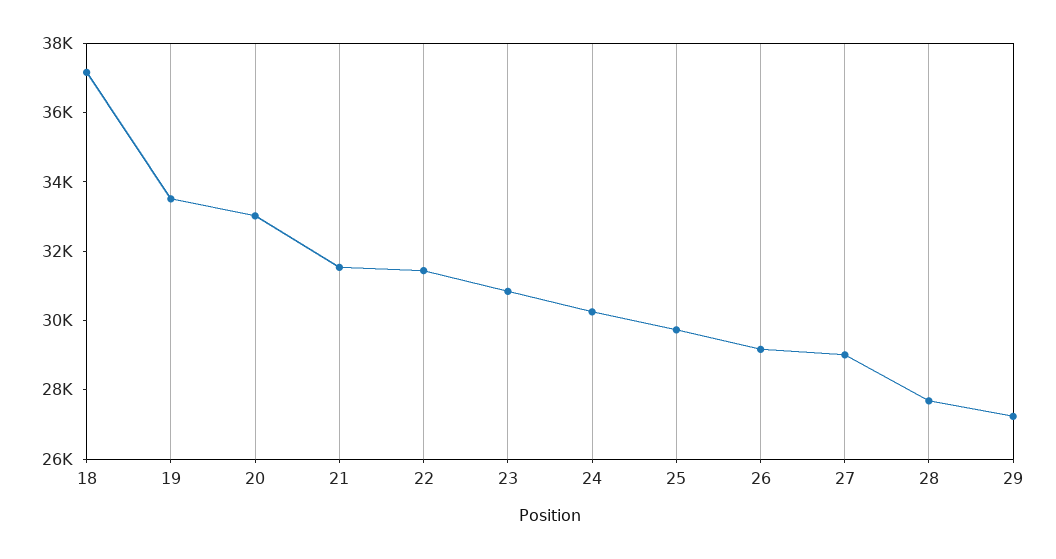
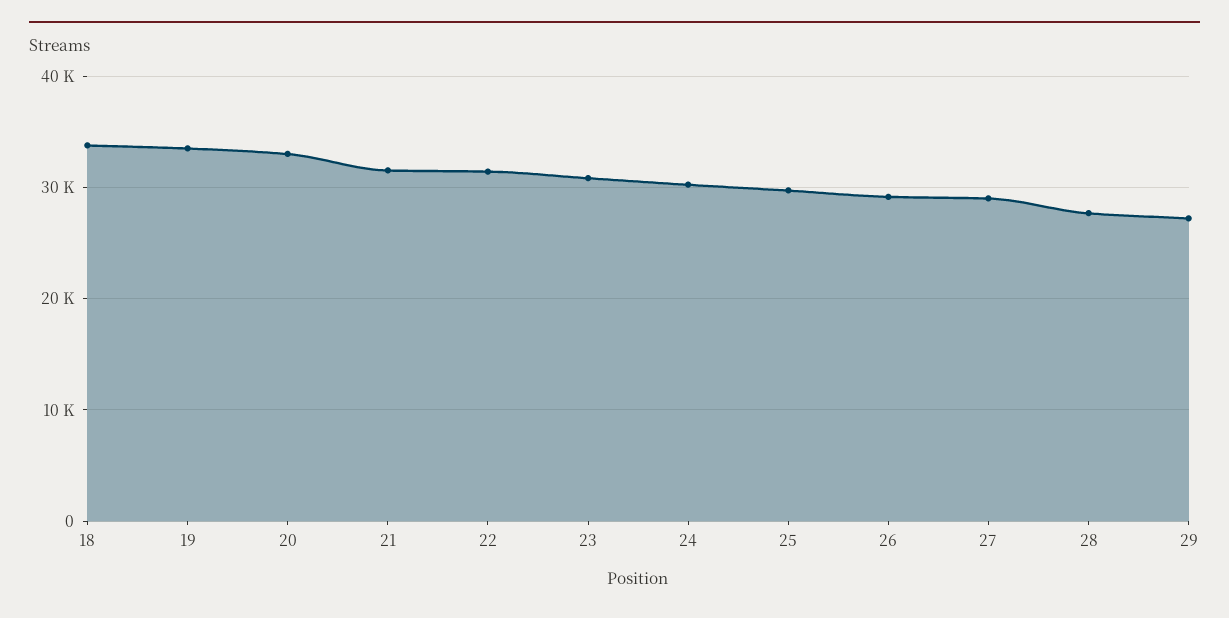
  {
-   "18": 37000,
+   "18": 34000,
    "19": 33500,
    "20": 33000,
    "21": 31500,
    "22": 31500,
    "23": 31000,
    "24": 30500,
    "25": 29500,
    "26": 29000,
    "27": 29000,
    "28": 27500,
    "29": 27000
  }

